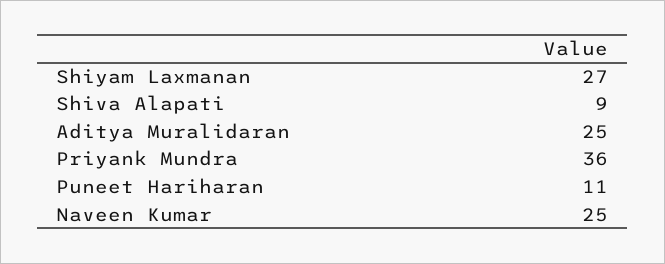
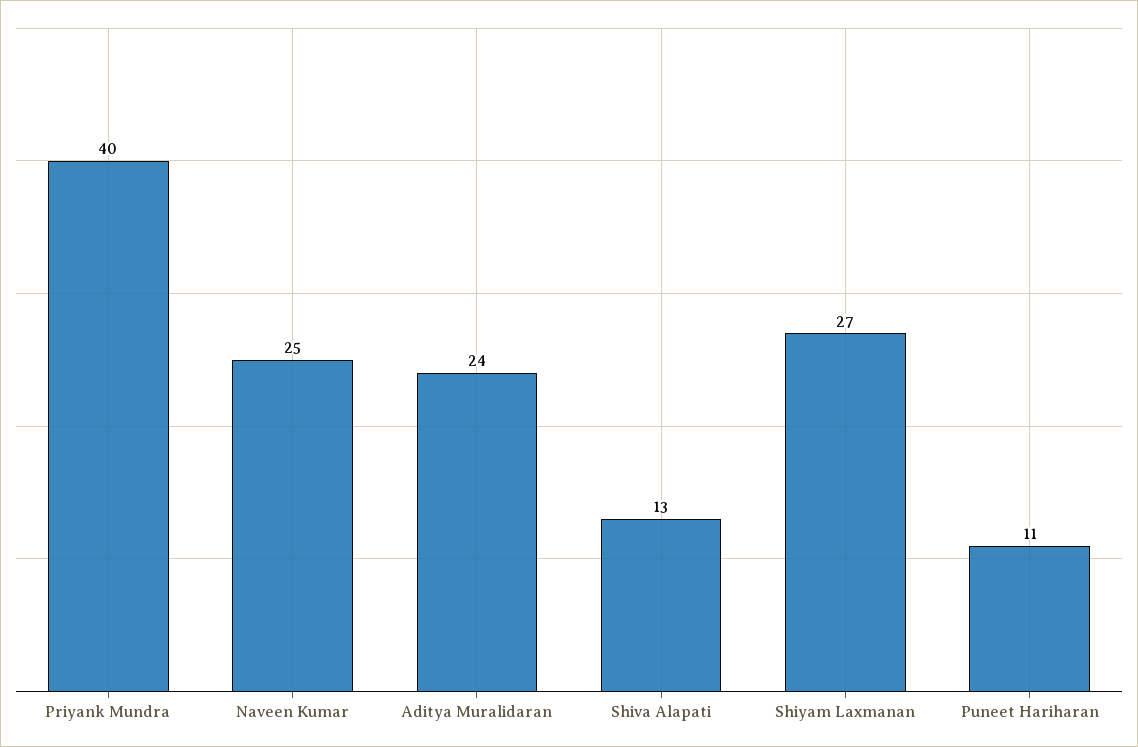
  {
    "Shiyam Laxmanan": 27,
-   "Shiva Alapati": 9,
+   "Shiva Alapati": 13,
-   "Aditya Muralidaran": 25,
+   "Aditya Muralidaran": 24,
-   "Priyank Mundra": 36,
+   "Priyank Mundra": 40,
    "Puneet Hariharan": 11,
    "Naveen Kumar": 25
  }

